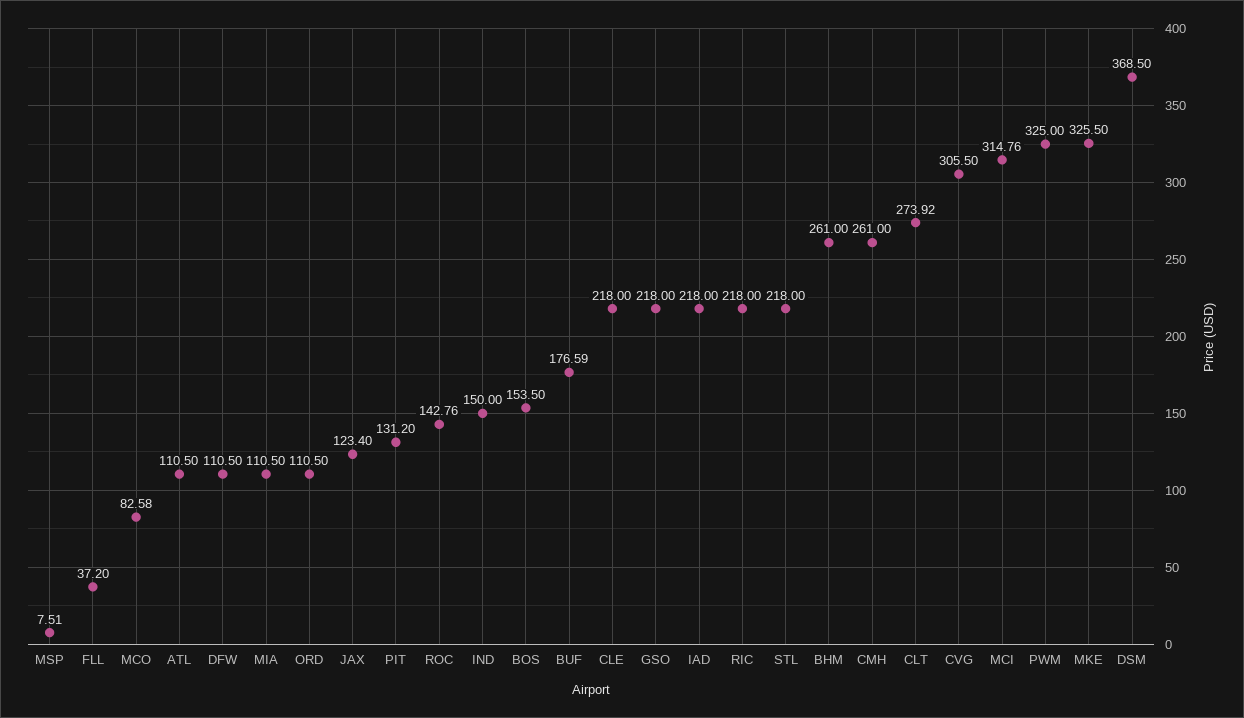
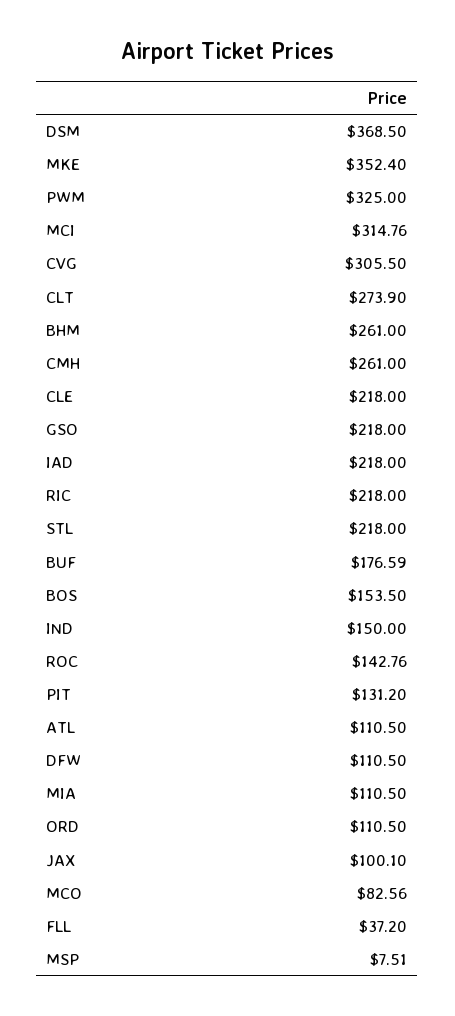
  {
    "MSP": 7.51,
    "FLL": 37.2,
-   "MCO": 82.58,
+   "MCO": 82.56,
    "ATL": 110.5,
    "DFW": 110.5,
    "MIA": 110.5,
    "ORD": 110.5,
-   "JAX": 123.4,
+   "JAX": 100.1,
    "PIT": 131.2,
    "ROC": 142.76,
    "IND": 150,
    "BOS": 153.5,
    "BUF": 176.59,
    "CLE": 218,
    "GSO": 218,
    "IAD": 218,
    "RIC": 218,
    "STL": 218,
    "BHM": 261,
    "CMH": 261,
-   "CLT": 273.92,
+   "CLT": 273.9,
    "CVG": 305.5,
    "MCI": 314.76,
    "PWM": 325,
-   "MKE": 325.5,
+   "MKE": 352.4,
    "DSM": 368.5
  }

